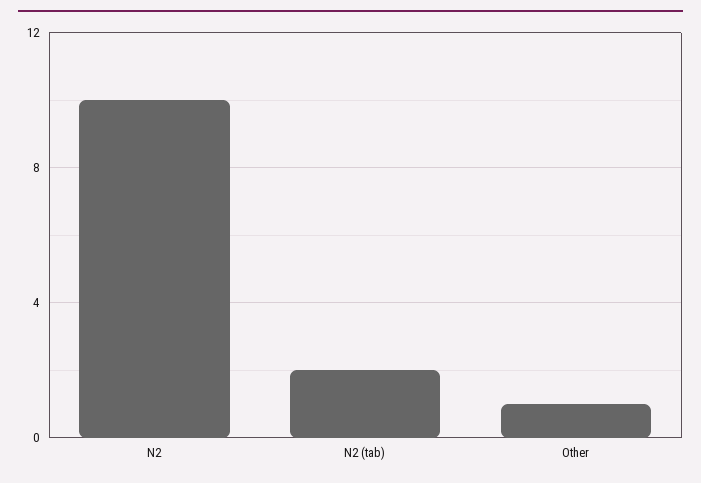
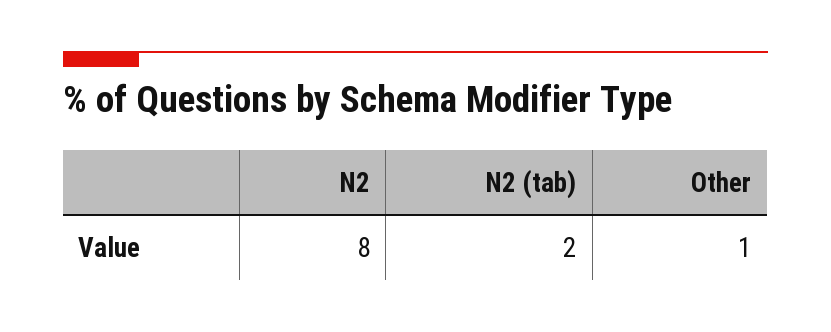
  {
-   "N2": 10,
+   "N2": 8,
    "N2 (tab)": 2,
    "Other": 1
  }

